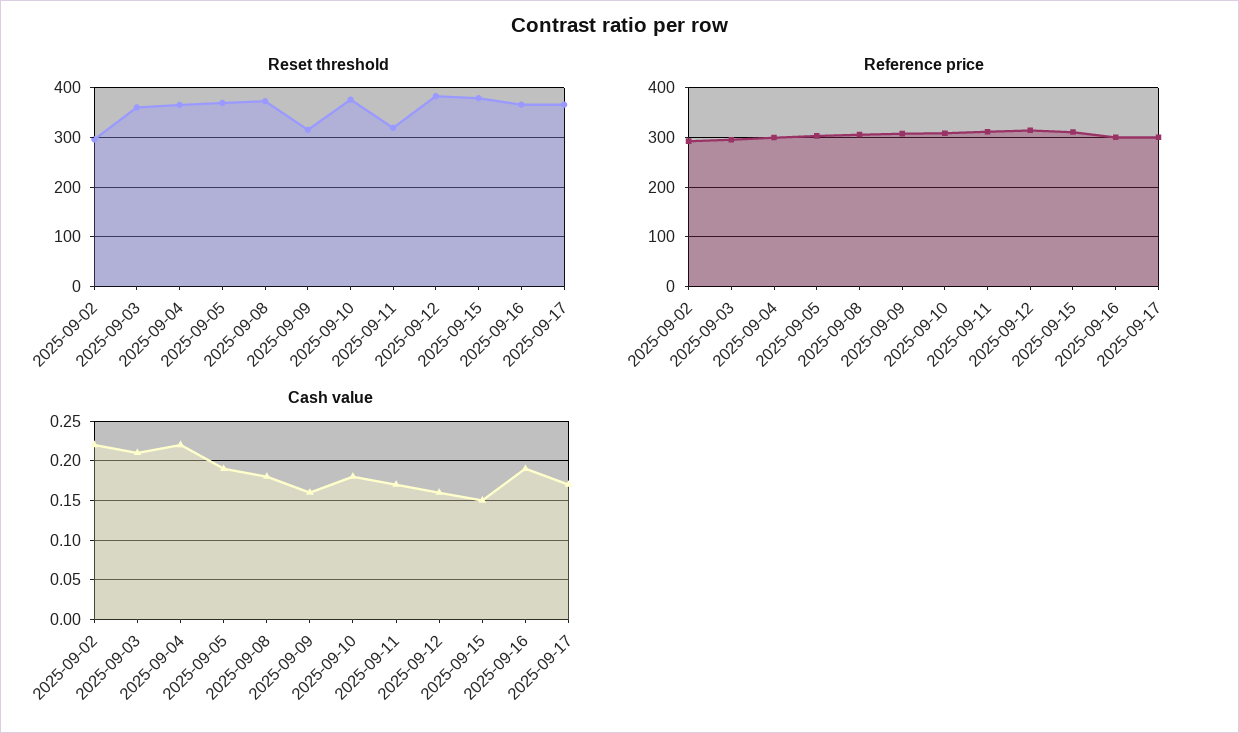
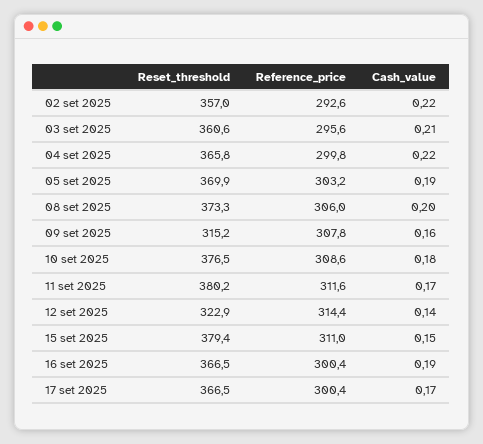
  {
    "Reset threshold": {
-     "2025-09-02": 300,
+     "2025-09-02": 357,
      "2025-09-03": 360.6,
      "2025-09-04": 365.8,
      "2025-09-05": 369.9,
      "2025-09-08": 373.3,
      "2025-09-09": 315.2,
      "2025-09-10": 376.5,
-     "2025-09-11": 320,
+     "2025-09-11": 380.2,
-     "2025-09-12": 380,
+     "2025-09-12": 322.9,
      "2025-09-15": 379.4,
      "2025-09-16": 366.5,
      "2025-09-17": 366.5
    },
    "Reference price": {
      "2025-09-02": 292.6,
      "2025-09-03": 295.6,
      "2025-09-04": 299.8,
      "2025-09-05": 303.2,
      "2025-09-08": 306,
      "2025-09-09": 307.8,
      "2025-09-10": 308.6,
      "2025-09-11": 311.6,
      "2025-09-12": 314.4,
      "2025-09-15": 311,
      "2025-09-16": 300.4,
      "2025-09-17": 300.4
    },
    "Cash value": {
      "2025-09-02": 0.22,
      "2025-09-03": 0.21,
      "2025-09-04": 0.22,
      "2025-09-05": 0.19,
-     "2025-09-08": 0.18,
+     "2025-09-08": 0.2,
      "2025-09-09": 0.16,
      "2025-09-10": 0.18,
      "2025-09-11": 0.17,
-     "2025-09-12": 0.16,
+     "2025-09-12": 0.14,
      "2025-09-15": 0.15,
      "2025-09-16": 0.19,
      "2025-09-17": 0.17
    }
  }

